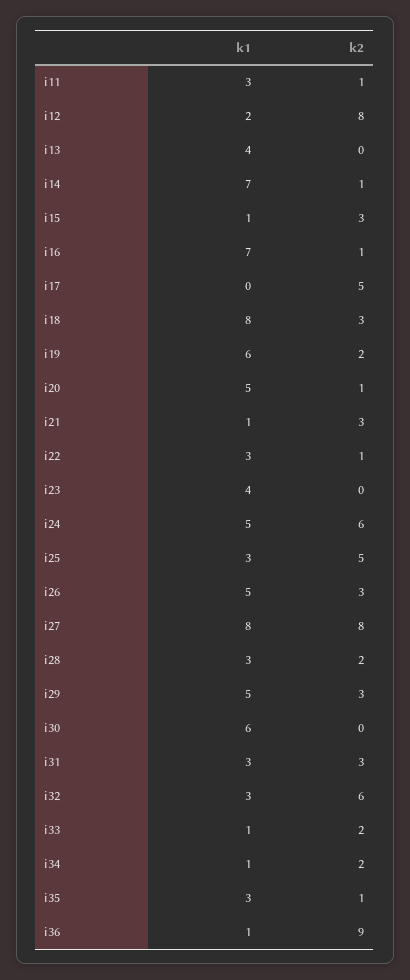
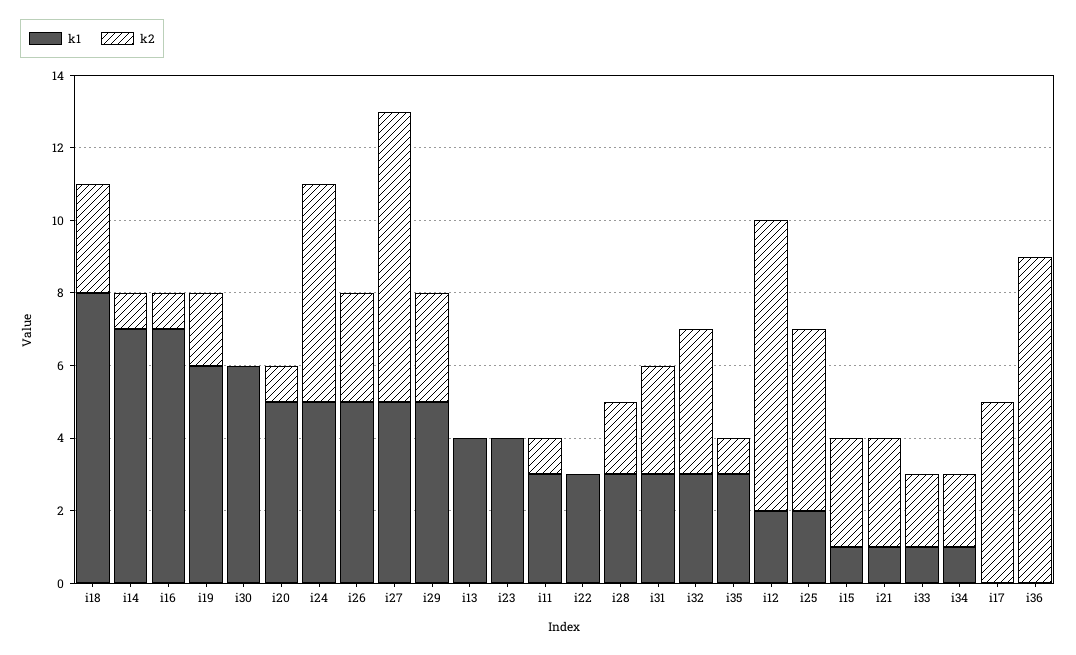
  {
    "k1": {
      "i11": 3,
      "i12": 2,
      "i13": 4,
      "i14": 7,
      "i15": 1,
      "i16": 7,
      "i17": 0,
      "i18": 8,
      "i19": 6,
      "i20": 5,
      "i21": 1,
      "i22": 3,
      "i23": 4,
      "i24": 5,
-     "i25": 3,
+     "i25": 2,
      "i26": 5,
-     "i27": 8,
+     "i27": 5,
      "i28": 3,
      "i29": 5,
      "i30": 6,
      "i31": 3,
      "i32": 3,
      "i33": 1,
      "i34": 1,
      "i35": 3,
-     "i36": 1
+     "i36": 0
    },
    "k2": {
      "i11": 1,
      "i12": 8,
      "i13": 0,
      "i14": 1,
      "i15": 3,
      "i16": 1,
      "i17": 5,
      "i18": 3,
      "i19": 2,
      "i20": 1,
      "i21": 3,
-     "i22": 1,
+     "i22": 0,
      "i23": 0,
      "i24": 6,
      "i25": 5,
      "i26": 3,
      "i27": 8,
      "i28": 2,
      "i29": 3,
      "i30": 0,
      "i31": 3,
-     "i32": 6,
+     "i32": 4,
      "i33": 2,
      "i34": 2,
      "i35": 1,
      "i36": 9
    }
  }

